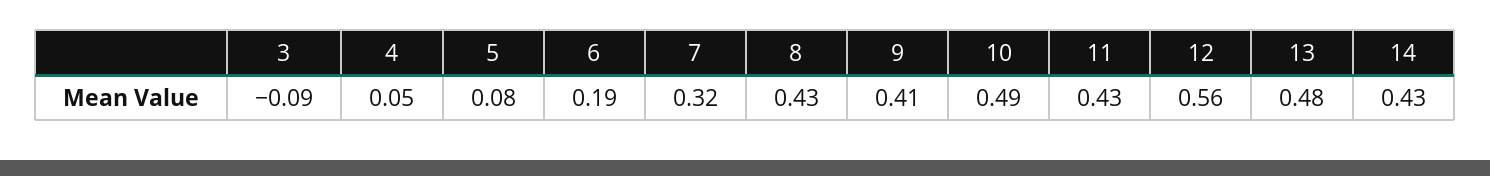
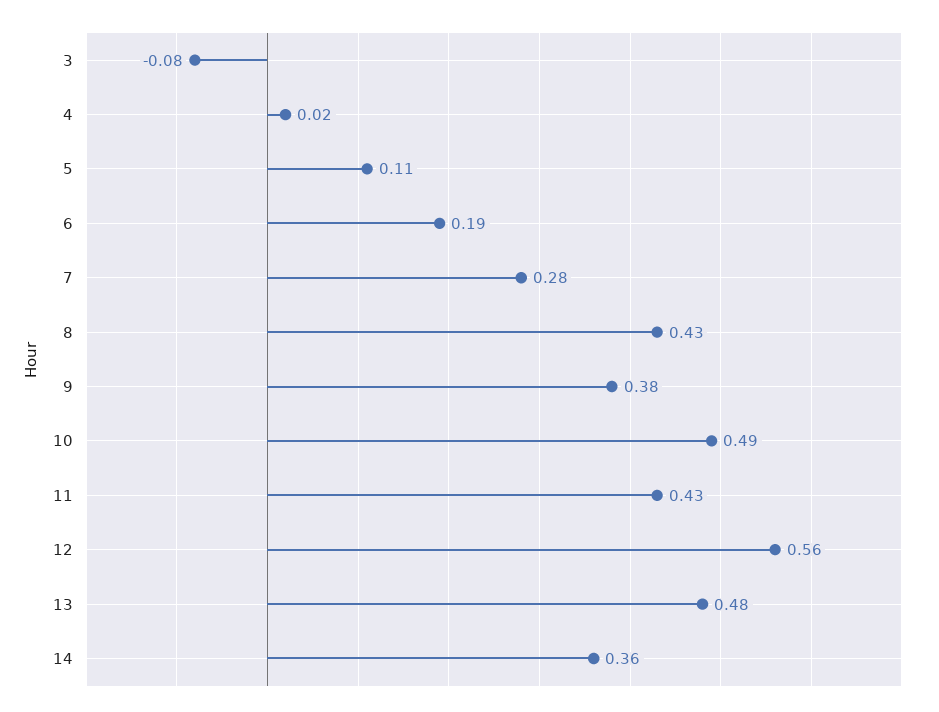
  {
-   "3": -0.09,
+   "3": -0.08,
-   "4": 0.05,
+   "4": 0.02,
-   "5": 0.08,
+   "5": 0.11,
    "6": 0.19,
-   "7": 0.32,
+   "7": 0.28,
    "8": 0.43,
-   "9": 0.41,
+   "9": 0.38,
    "10": 0.49,
    "11": 0.43,
    "12": 0.56,
    "13": 0.48,
-   "14": 0.43
+   "14": 0.36
  }

